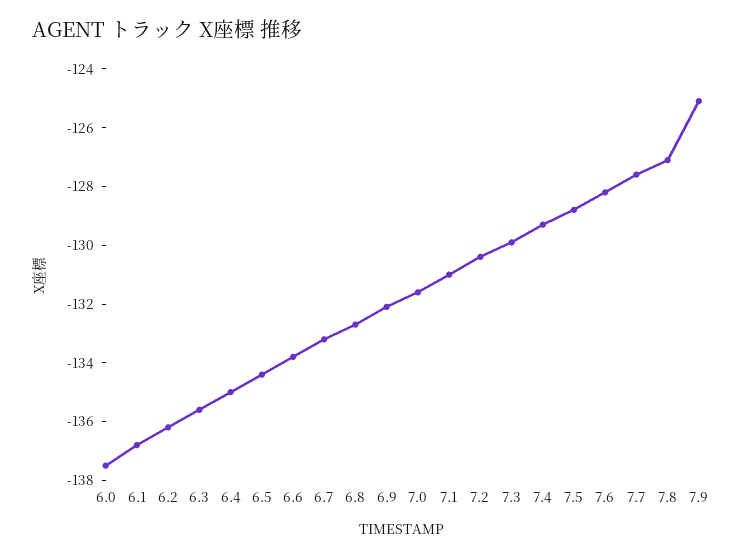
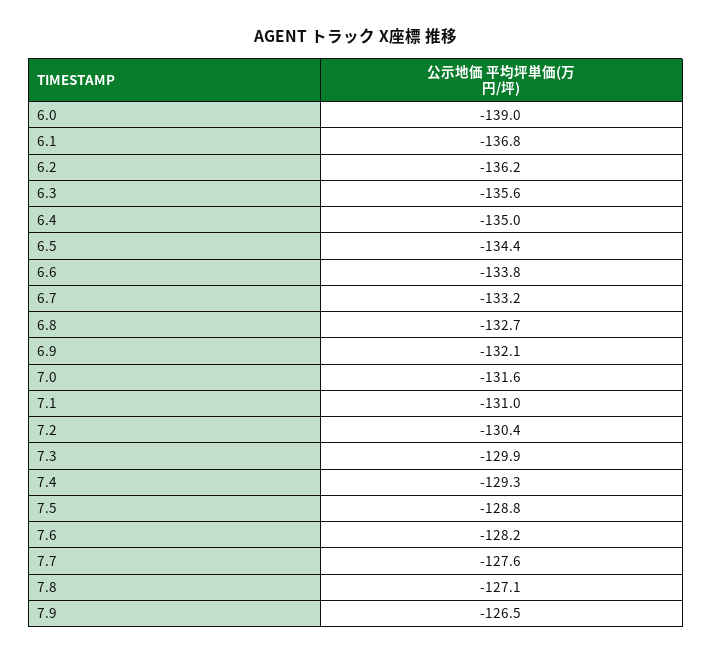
  {
-   "6.0": -137.5,
+   "6.0": -139,
    "6.1": -136.8,
    "6.2": -136.2,
    "6.3": -135.6,
    "6.4": -135,
    "6.5": -134.4,
    "6.6": -133.8,
    "6.7": -133.2,
    "6.8": -132.7,
    "6.9": -132.1,
    "7.0": -131.6,
    "7.1": -131,
    "7.2": -130.4,
    "7.3": -129.9,
    "7.4": -129.3,
    "7.5": -128.8,
    "7.6": -128.2,
    "7.7": -127.6,
    "7.8": -127.1,
-   "7.9": -125
+   "7.9": -126.5
  }

